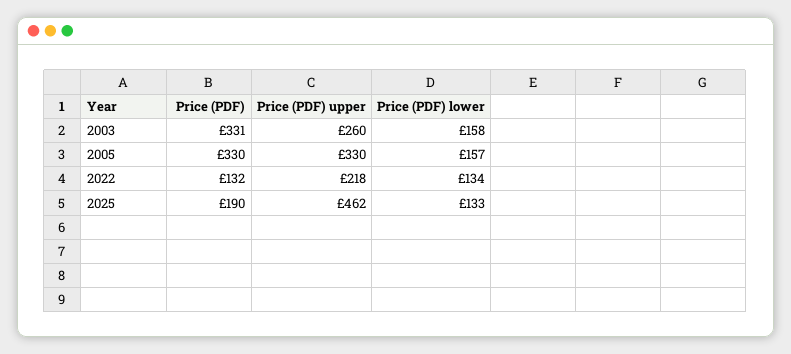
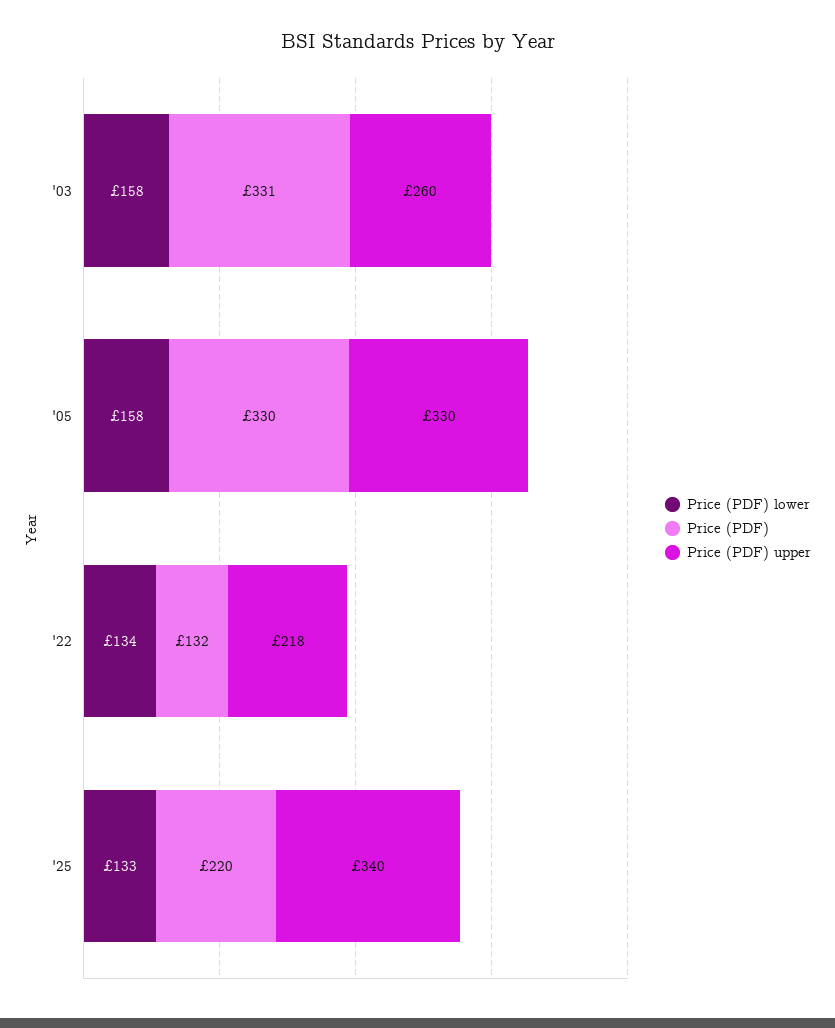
  {
    "Price (PDF)": {
      "2003": 331,
      "2005": 330,
      "2022": 132,
-     "2025": 190
+     "2025": 220
    },
    "Price (PDF) upper": {
      "2003": 260,
      "2005": 330,
      "2022": 218,
-     "2025": 462
+     "2025": 340
    },
    "Price (PDF) lower": {
      "2003": 158,
-     "2005": 157,
+     "2005": 158,
      "2022": 134,
      "2025": 133
    }
  }

